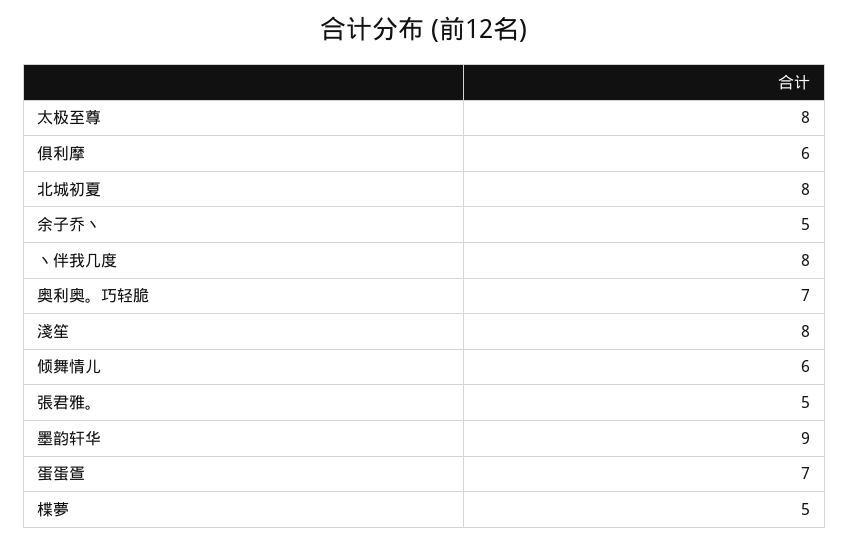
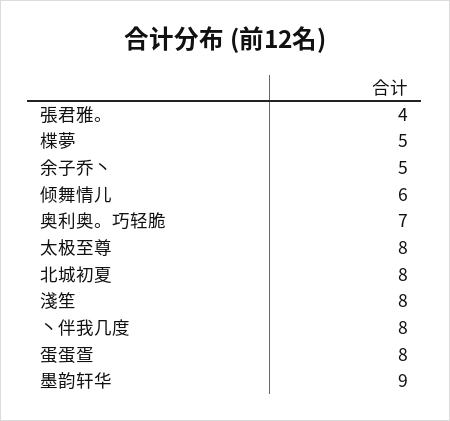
  {
    "太极至尊": 8,
-   "俱利摩": 6,
    "北城初夏": 8,
    "余子乔丶": 5,
    "丶伴我几度": 8,
    "奥利奥。巧轻脆": 7,
    "淺笙": 8,
    "倾舞情儿": 6,
-   "張君雅。": 5,
+   "張君雅。": 4,
    "墨韵轩华": 9,
-   "蛋蛋疍": 7,
+   "蛋蛋疍": 8,
    "楪夢": 5
  }

